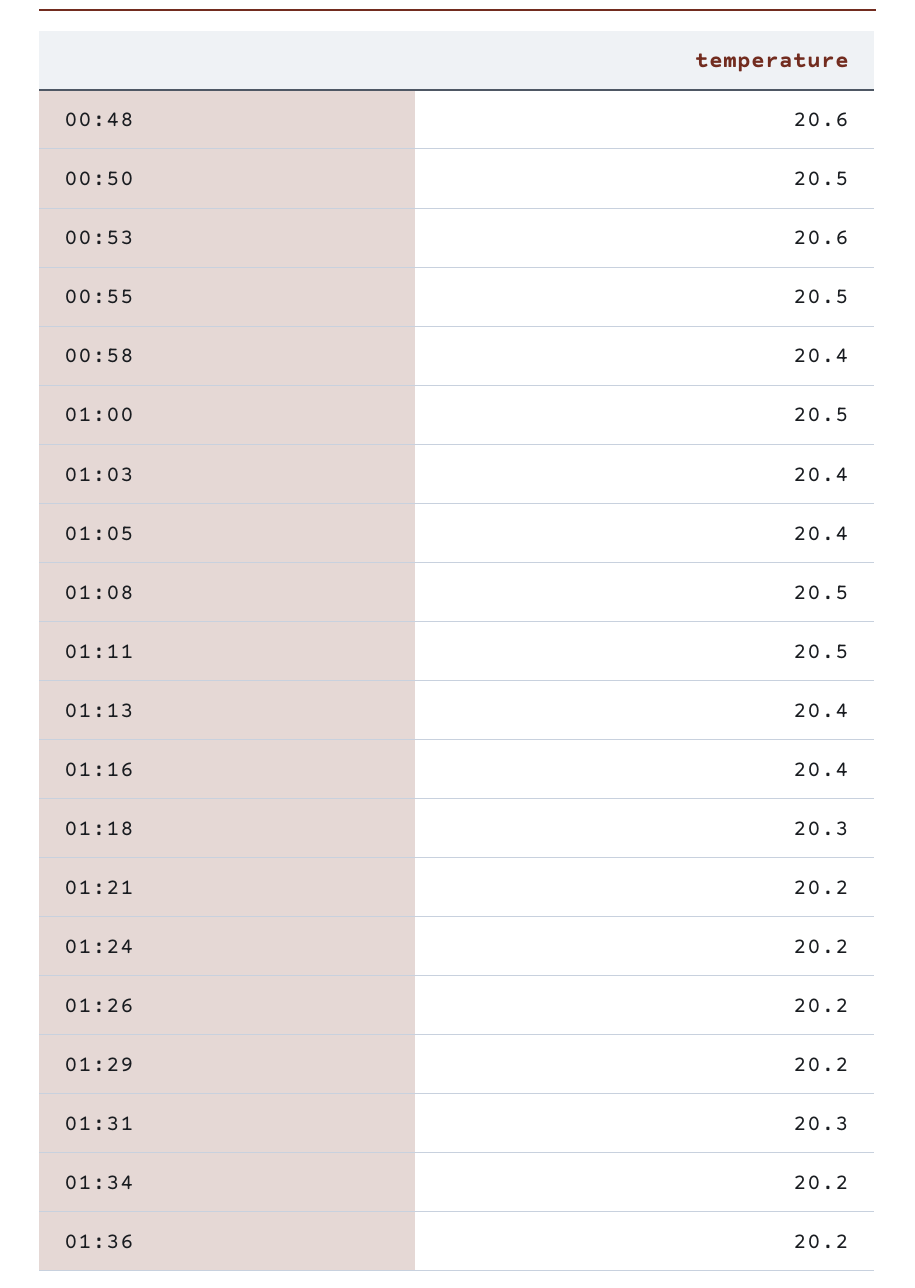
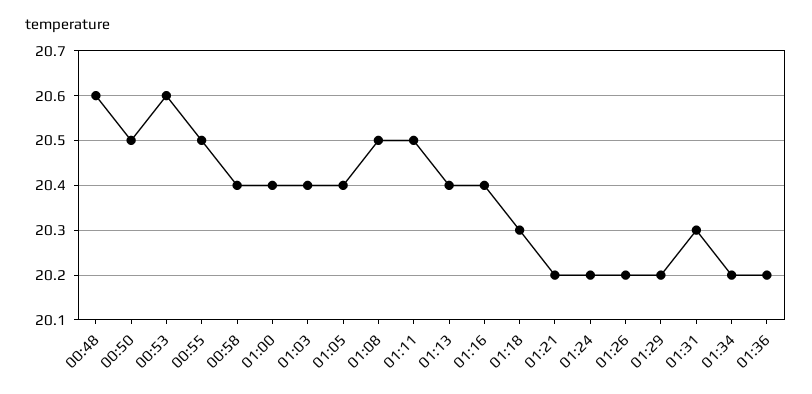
  {
    "00:48": 20.6,
    "00:50": 20.5,
    "00:53": 20.6,
    "00:55": 20.5,
    "00:58": 20.4,
-   "01:00": 20.5,
+   "01:00": 20.4,
    "01:03": 20.4,
    "01:05": 20.4,
    "01:08": 20.5,
    "01:11": 20.5,
    "01:13": 20.4,
    "01:16": 20.4,
    "01:18": 20.3,
    "01:21": 20.2,
    "01:24": 20.2,
    "01:26": 20.2,
    "01:29": 20.2,
    "01:31": 20.3,
    "01:34": 20.2,
    "01:36": 20.2
  }

